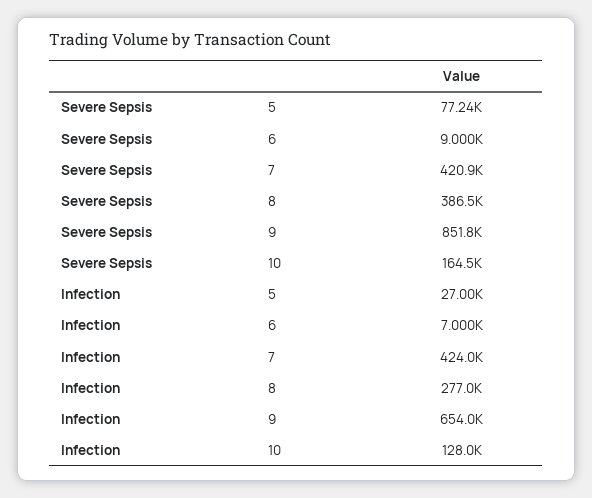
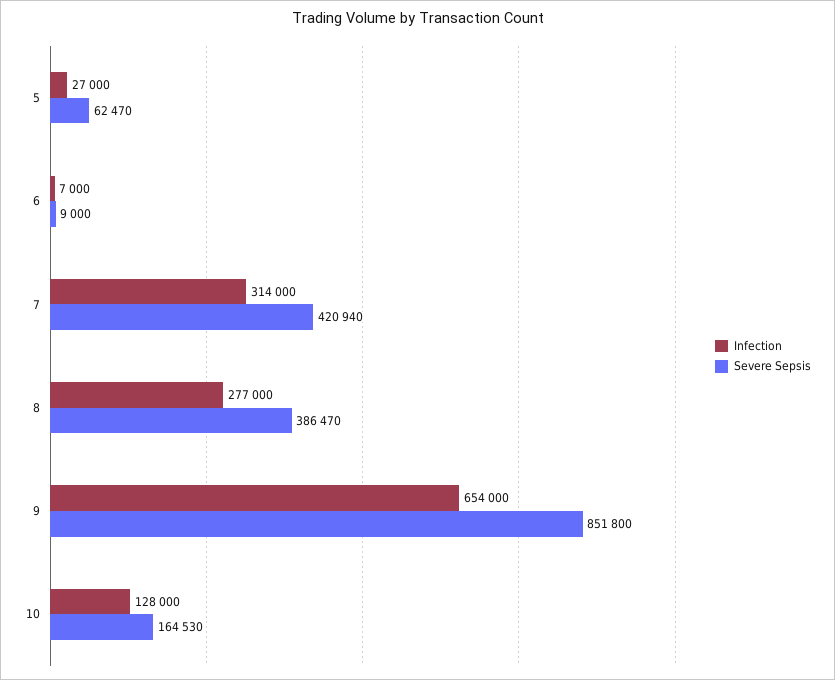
  {
    "Severe Sepsis": {
-     "5": 77240,
+     "5": 62470,
      "6": 9000,
      "7": 420940,
      "8": 386470,
      "9": 851800,
      "10": 164530
    },
    "Infection": {
      "5": 27000,
      "6": 7000,
-     "7": 424000,
+     "7": 314000,
      "8": 277000,
      "9": 654000,
      "10": 128000
    }
  }

